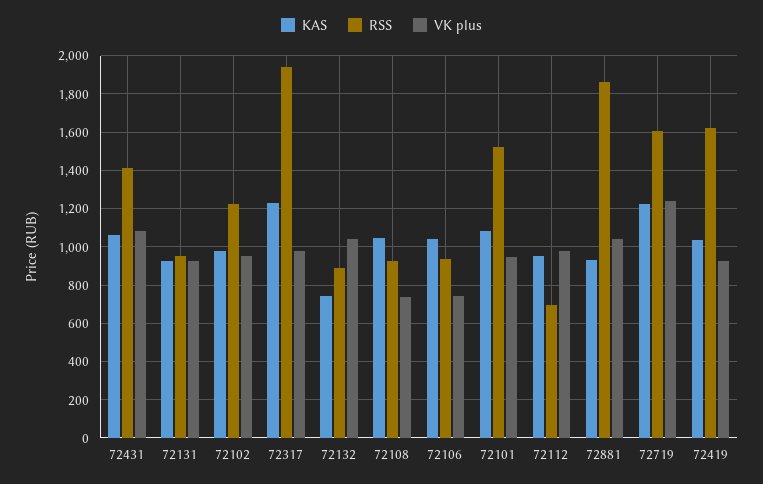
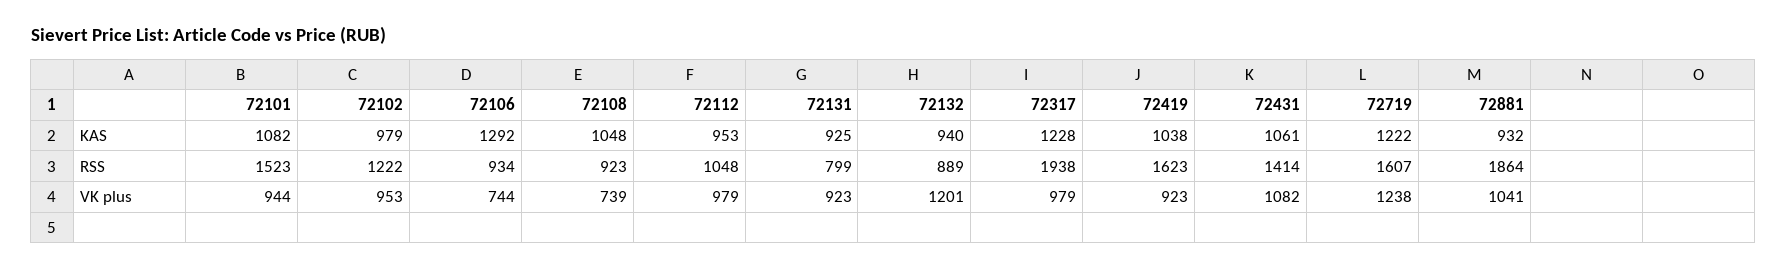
  {
    "KAS": {
      "72431": 1061,
      "72131": 925,
      "72102": 979,
      "72317": 1228,
-     "72132": 750,
+     "72132": 940,
      "72108": 1048,
-     "72106": 1050,
+     "72106": 1292,
      "72101": 1082,
      "72112": 953,
      "72881": 932,
      "72719": 1222,
      "72419": 1038
    },
    "RSS": {
      "72431": 1414,
-     "72131": 950,
+     "72131": 799,
      "72102": 1222,
      "72317": 1938,
      "72132": 889,
      "72108": 923,
      "72106": 934,
      "72101": 1523,
-     "72112": 700,
+     "72112": 1048,
      "72881": 1864,
      "72719": 1607,
      "72419": 1623
    },
    "VK plus": {
      "72431": 1082,
      "72131": 923,
      "72102": 953,
      "72317": 979,
-     "72132": 1050,
+     "72132": 1201,
      "72108": 739,
      "72106": 744,
      "72101": 944,
      "72112": 979,
      "72881": 1041,
      "72719": 1238,
      "72419": 923
    }
  }

